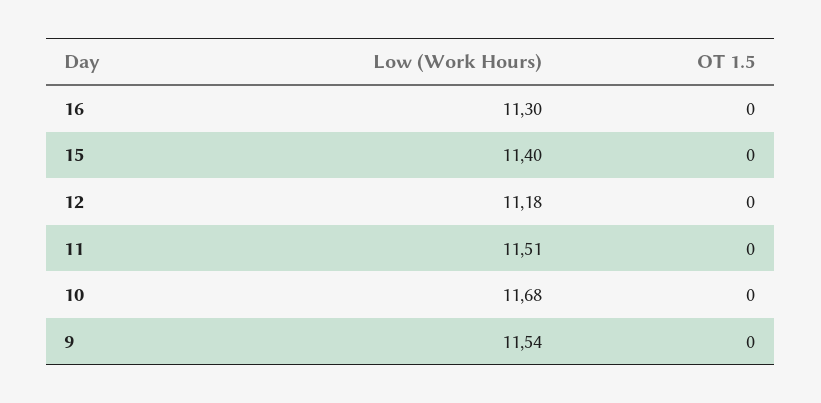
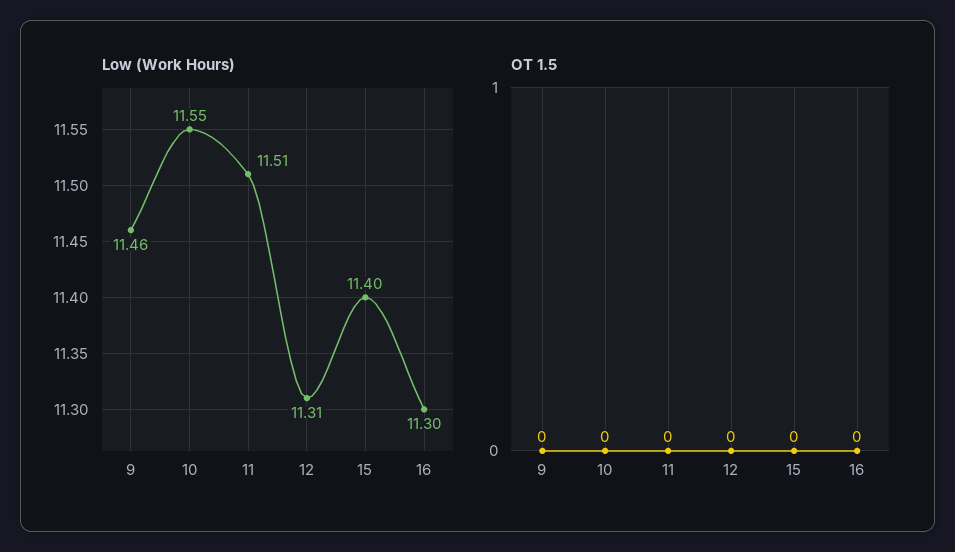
  {
    "Low (Work Hours)": {
      "16": 11.3,
      "15": 11.4,
-     "12": 11.18,
+     "12": 11.31,
      "11": 11.51,
-     "10": 11.68,
+     "10": 11.55,
-     "9": 11.54
+     "9": 11.46
    },
    "OT 1.5": {
      "16": 0,
      "15": 0,
      "12": 0,
      "11": 0,
      "10": 0,
      "9": 0
    }
  }

